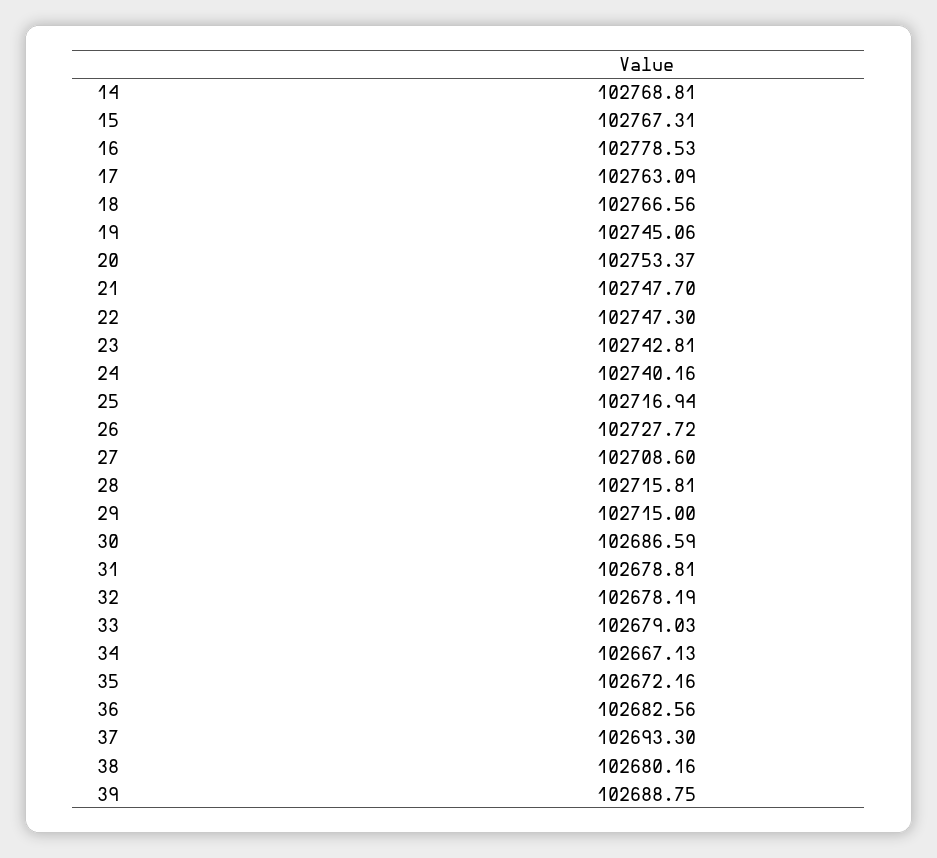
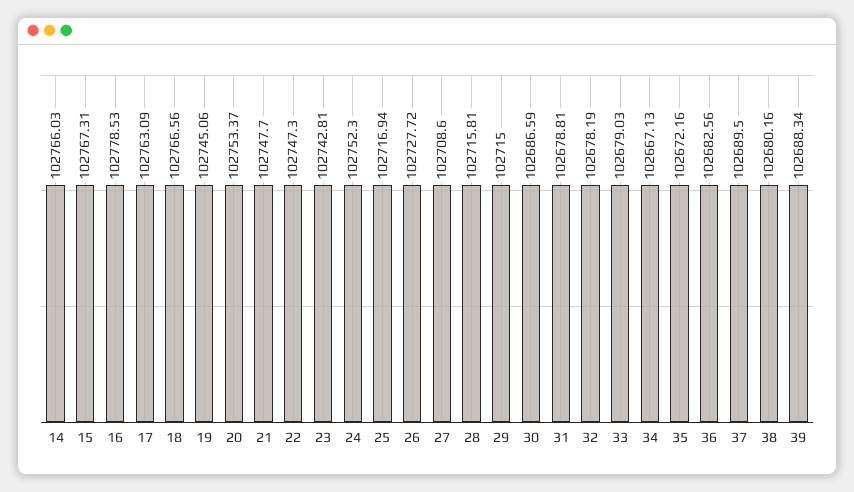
  {
-   "14": 102768.81,
+   "14": 102766.03,
    "15": 102767.31,
    "16": 102778.53,
    "17": 102763.09,
    "18": 102766.56,
    "19": 102745.06,
    "20": 102753.37,
    "21": 102747.7,
    "22": 102747.3,
    "23": 102742.81,
-   "24": 102740.16,
+   "24": 102752.3,
    "25": 102716.94,
    "26": 102727.72,
    "27": 102708.6,
    "28": 102715.81,
    "29": 102715,
    "30": 102686.59,
    "31": 102678.81,
    "32": 102678.19,
    "33": 102679.03,
    "34": 102667.13,
    "35": 102672.16,
    "36": 102682.56,
-   "37": 102693.3,
+   "37": 102689.5,
    "38": 102680.16,
-   "39": 102688.75
+   "39": 102688.34
  }

